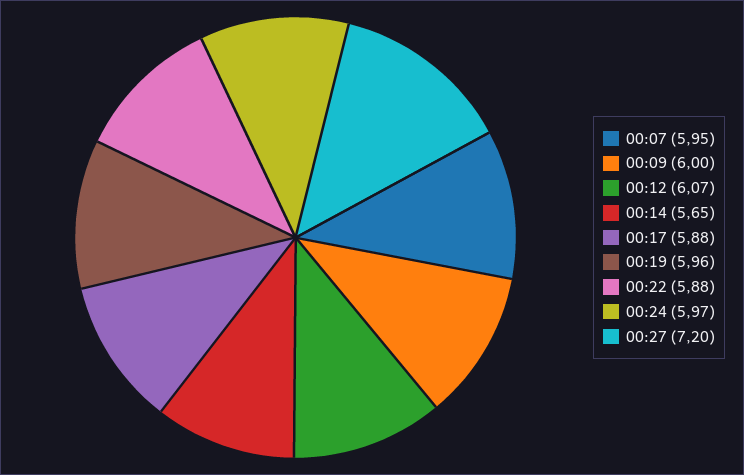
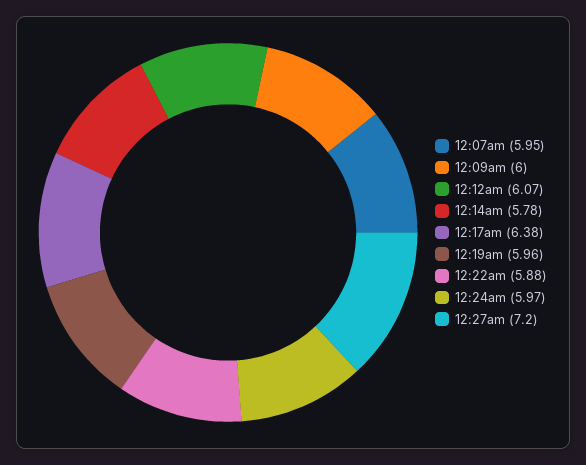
  {
    "00:07": 5.95,
    "00:09": 6,
    "00:12": 6.07,
-   "00:14": 5.65,
+   "00:14": 5.78,
-   "00:17": 5.88,
+   "00:17": 6.38,
    "00:19": 5.96,
    "00:22": 5.88,
    "00:24": 5.97,
    "00:27": 7.2
  }

